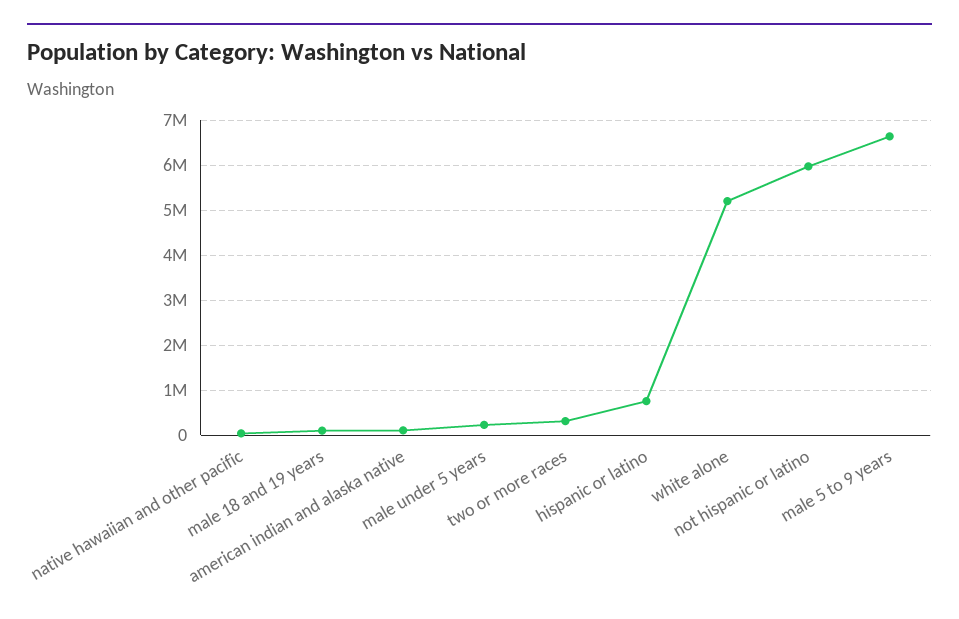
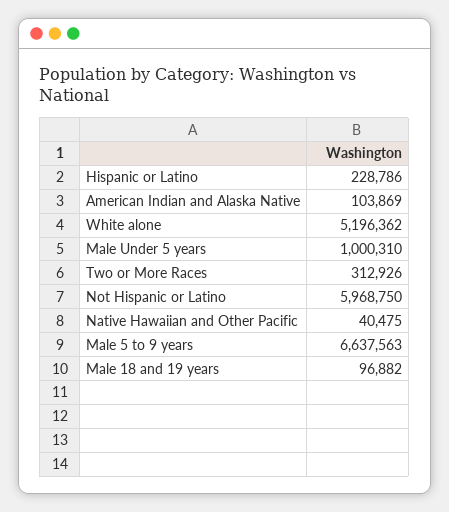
  {
    "native hawaiian and other pacific": 40475,
    "male 18 and 19 years": 96882,
    "american indian and alaska native": 103869,
-   "male under 5 years": 200000,
+   "male under 5 years": 1000310,
    "two or more races": 312926,
-   "hispanic or latino": 800000,
+   "hispanic or latino": 228786,
    "white alone": 5196362,
    "not hispanic or latino": 5968750,
    "male 5 to 9 years": 6637563
  }

